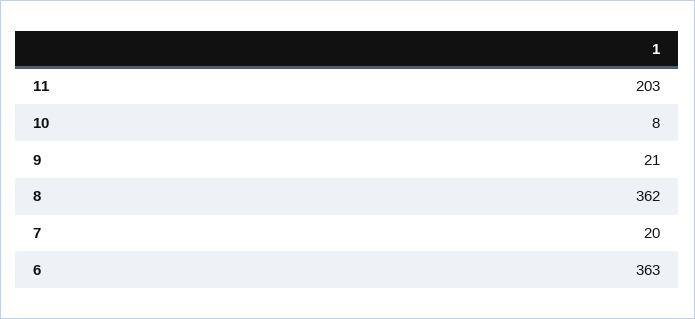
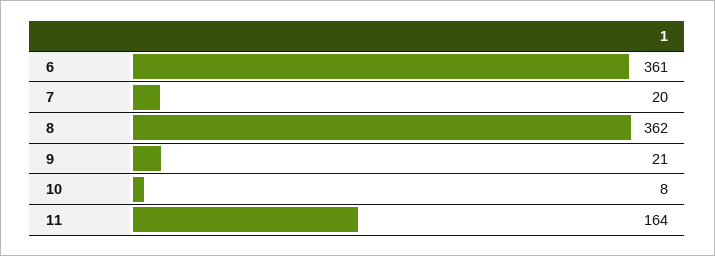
  {
-   "11": 203,
+   "11": 164,
    "10": 8,
    "9": 21,
    "8": 362,
    "7": 20,
-   "6": 363
+   "6": 361
  }

